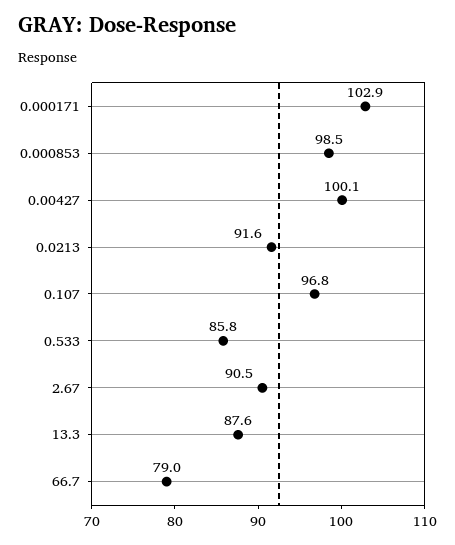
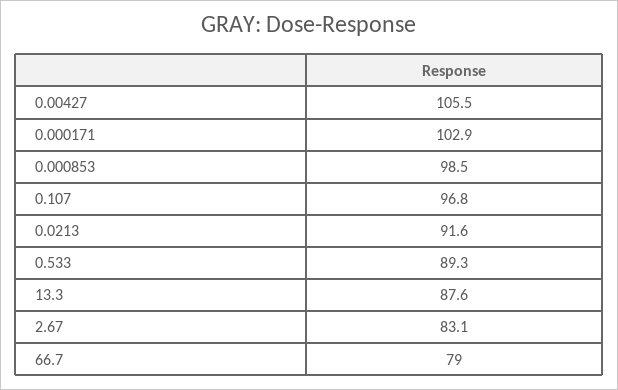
  {
    "0.000171": 102.9,
    "0.000853": 98.5,
-   "0.00427": 100.1,
+   "0.00427": 105.5,
    "0.0213": 91.6,
    "0.107": 96.8,
-   "0.533": 85.8,
+   "0.533": 89.3,
-   "2.67": 90.5,
+   "2.67": 83.1,
    "13.3": 87.6,
    "66.7": 79
  }

